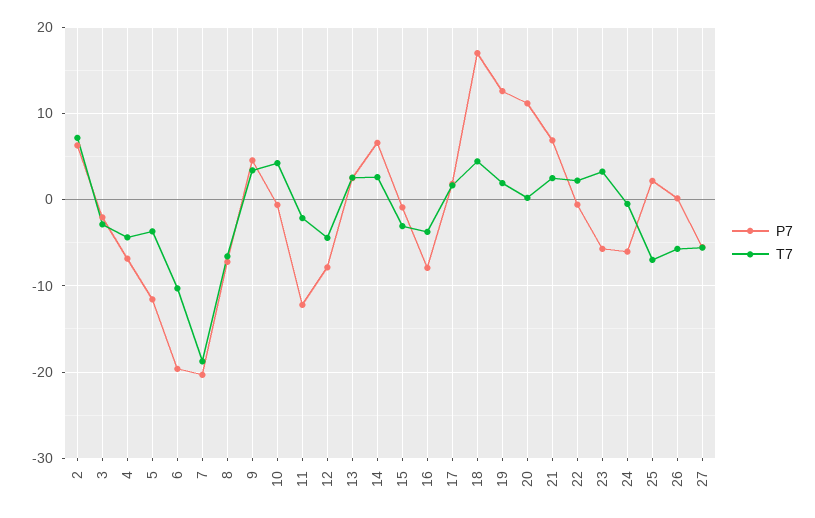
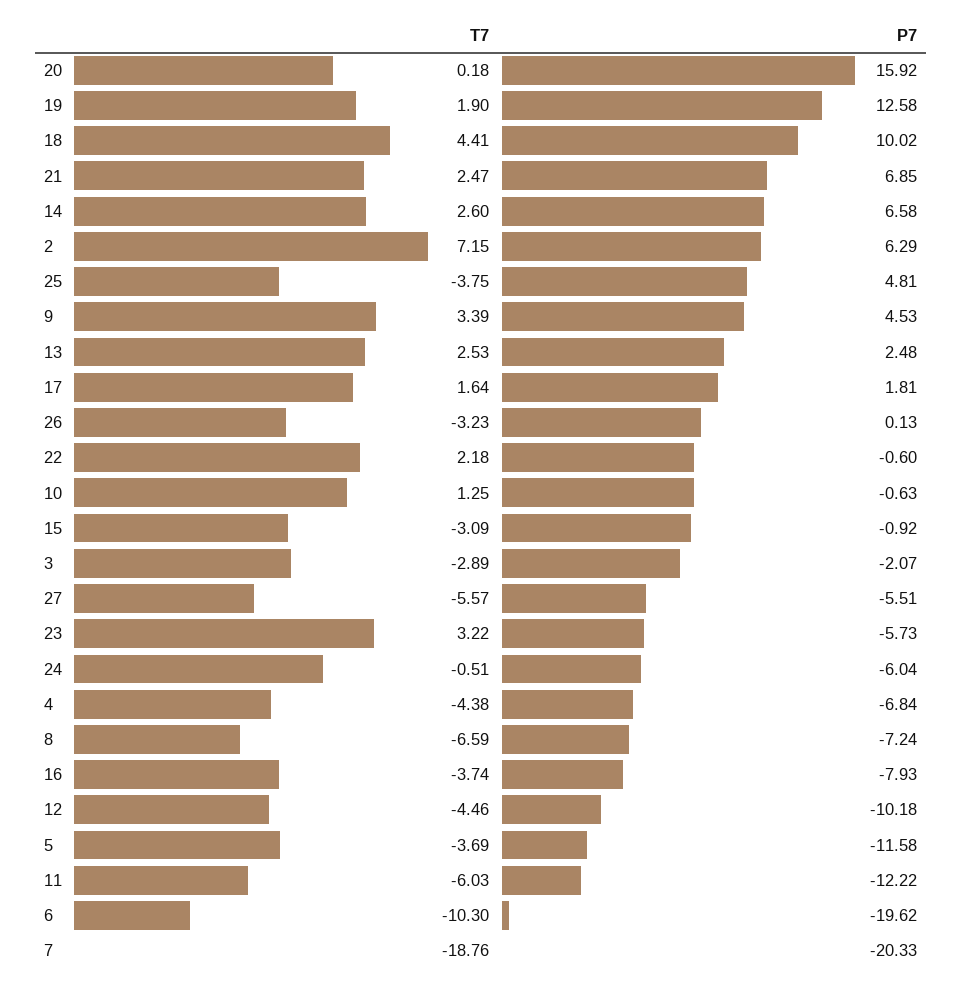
  {
    "P7": {
      "2": 6.29,
      "3": -2.07,
      "4": -6.84,
      "5": -11.58,
      "6": -19.62,
      "7": -20.33,
      "8": -7.24,
      "9": 4.53,
      "10": -0.63,
      "11": -12.22,
-     "12": -8,
+     "12": -10.18,
      "13": 2.48,
      "14": 6.58,
      "15": -0.92,
      "16": -7.93,
      "17": 1.81,
-     "18": 17,
+     "18": 10.02,
      "19": 12.58,
-     "20": 11,
+     "20": 15.92,
      "21": 6.85,
      "22": -0.6,
      "23": -5.73,
      "24": -6.04,
-     "25": 2,
+     "25": 4.81,
      "26": 0.13,
      "27": -5.51
    },
    "T7": {
      "2": 7.15,
      "3": -2.89,
      "4": -4.38,
      "5": -3.69,
      "6": -10.3,
      "7": -18.76,
      "8": -6.59,
      "9": 3.39,
-     "10": 4,
+     "10": 1.25,
-     "11": -2,
+     "11": -6.03,
      "12": -4.46,
      "13": 2.53,
      "14": 2.6,
      "15": -3.09,
      "16": -3.74,
      "17": 1.64,
      "18": 4.41,
      "19": 1.9,
      "20": 0.18,
      "21": 2.47,
      "22": 2.18,
      "23": 3.22,
      "24": -0.51,
-     "25": -7,
+     "25": -3.75,
-     "26": -6,
+     "26": -3.23,
      "27": -5.57
    }
  }

